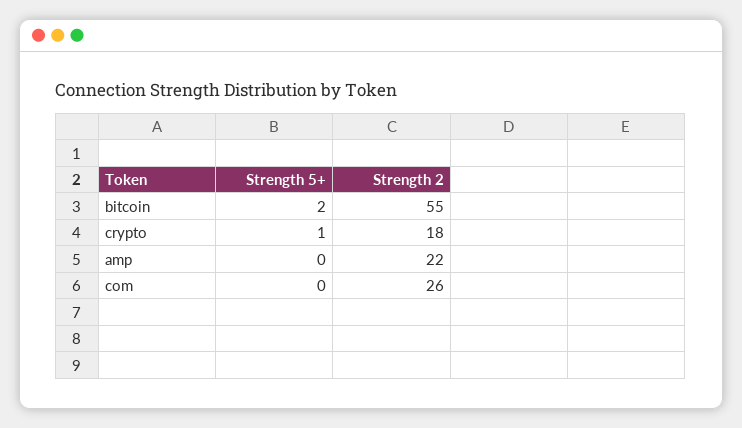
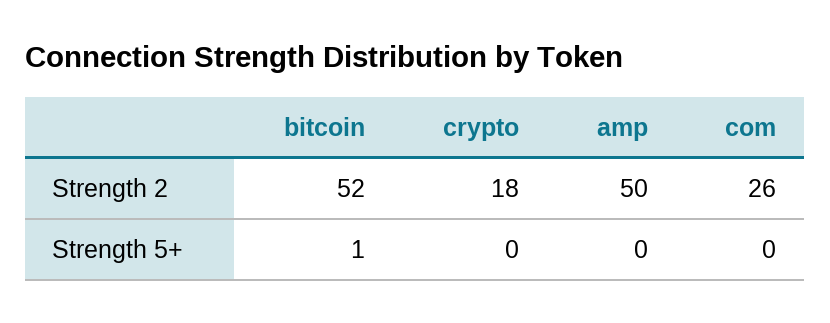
  {
    "Strength 5+": {
-     "bitcoin": 2,
+     "bitcoin": 1,
-     "crypto": 1,
+     "crypto": 0,
      "amp": 0,
      "com": 0
    },
    "Strength 2": {
-     "bitcoin": 55,
+     "bitcoin": 52,
      "crypto": 18,
-     "amp": 22,
+     "amp": 50,
      "com": 26
    }
  }

